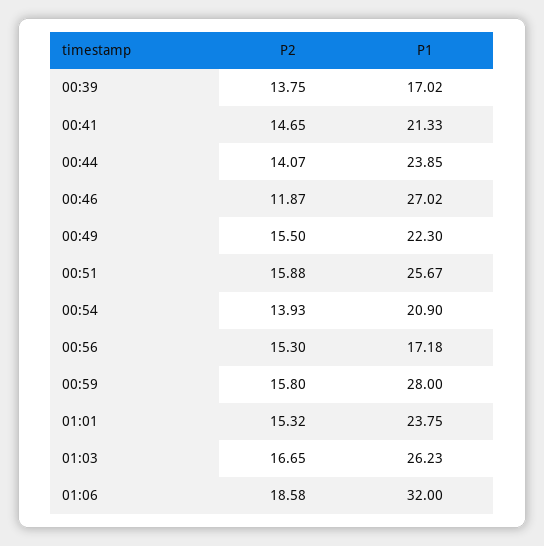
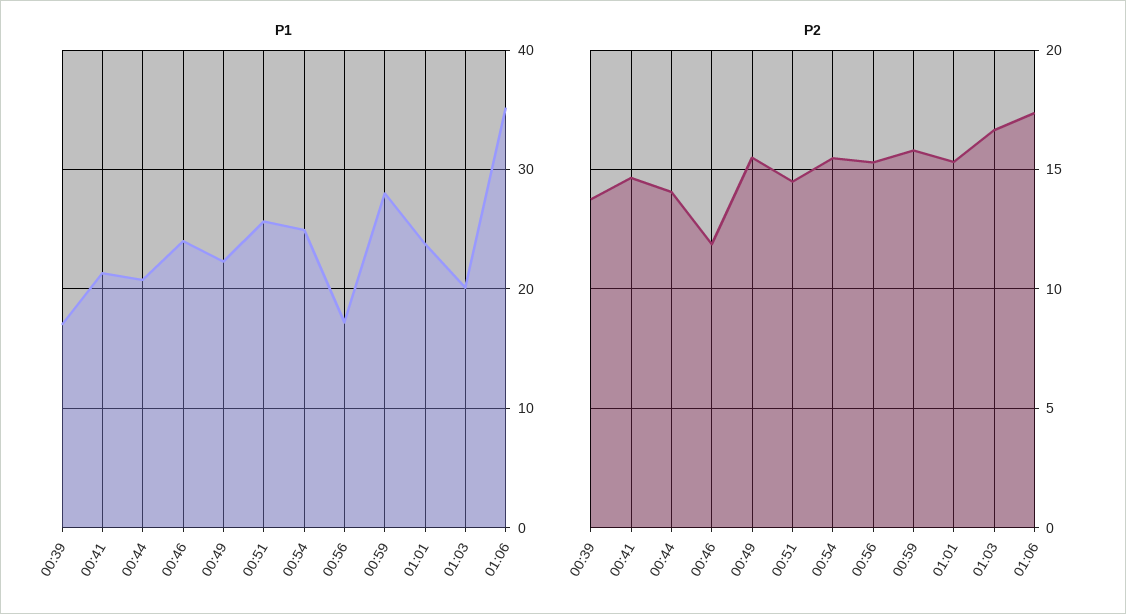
  {
    "P2": {
      "00:39": 13.75,
      "00:41": 14.65,
      "00:44": 14.07,
      "00:46": 11.87,
      "00:49": 15.5,
-     "00:51": 15.88,
+     "00:51": 14.5,
-     "00:54": 13.93,
+     "00:54": 15.5,
      "00:56": 15.3,
      "00:59": 15.8,
      "01:01": 15.32,
      "01:03": 16.65,
-     "01:06": 18.58
+     "01:06": 17.5
    },
    "P1": {
      "00:39": 17.02,
      "00:41": 21.33,
-     "00:44": 23.85,
+     "00:44": 21,
-     "00:46": 27.02,
+     "00:46": 24,
      "00:49": 22.3,
      "00:51": 25.67,
-     "00:54": 20.9,
+     "00:54": 25,
      "00:56": 17.18,
      "00:59": 28,
      "01:01": 23.75,
-     "01:03": 26.23,
+     "01:03": 20,
-     "01:06": 32
+     "01:06": 35
    }
  }

